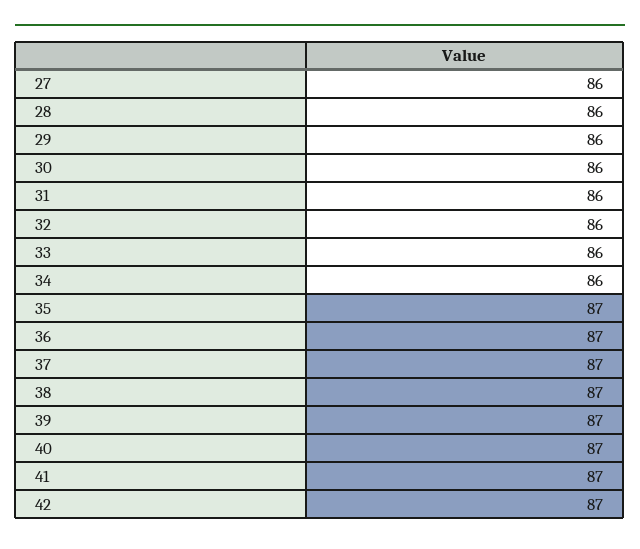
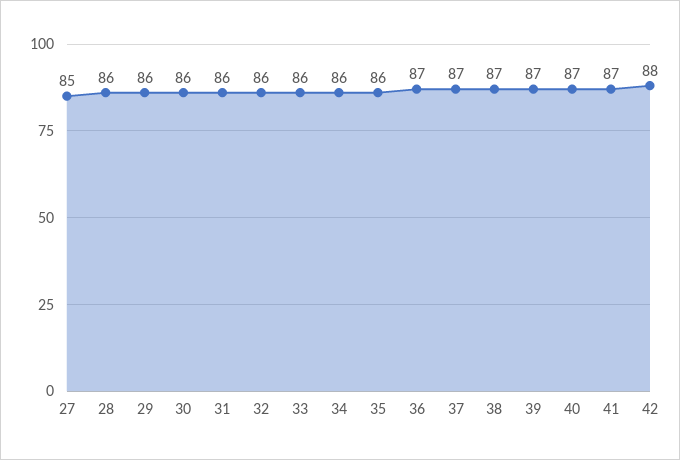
  {
-   "27": 86,
+   "27": 85,
    "28": 86,
    "29": 86,
    "30": 86,
    "31": 86,
    "32": 86,
    "33": 86,
    "34": 86,
-   "35": 87,
+   "35": 86,
    "36": 87,
    "37": 87,
    "38": 87,
    "39": 87,
    "40": 87,
    "41": 87,
-   "42": 87
+   "42": 88
  }

